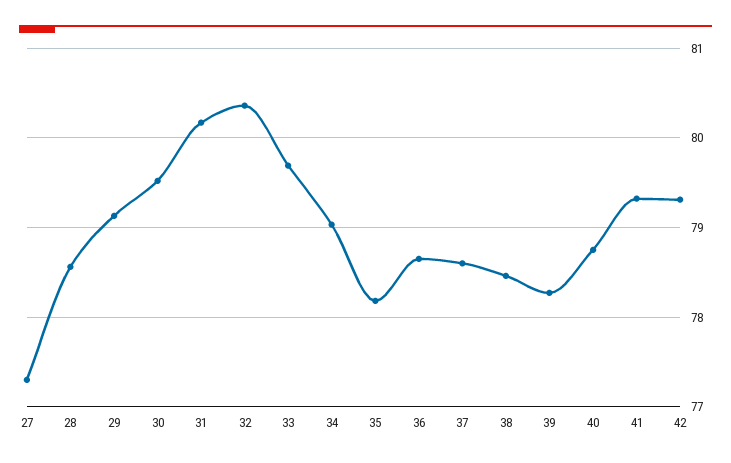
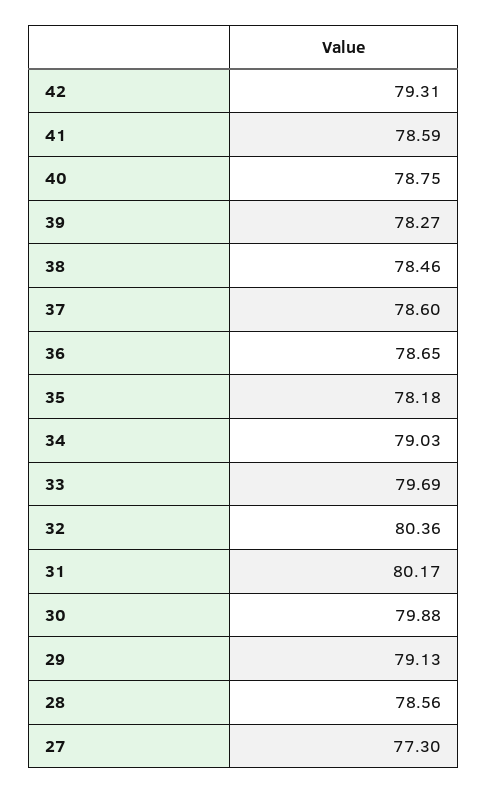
  {
    "27": 77.3,
    "28": 78.56,
    "29": 79.13,
-   "30": 79.5,
+   "30": 79.88,
    "31": 80.17,
    "32": 80.36,
    "33": 79.69,
    "34": 79.03,
    "35": 78.18,
    "36": 78.65,
    "37": 78.6,
    "38": 78.46,
    "39": 78.27,
    "40": 78.75,
-   "41": 79.3,
+   "41": 78.59,
    "42": 79.31
  }

